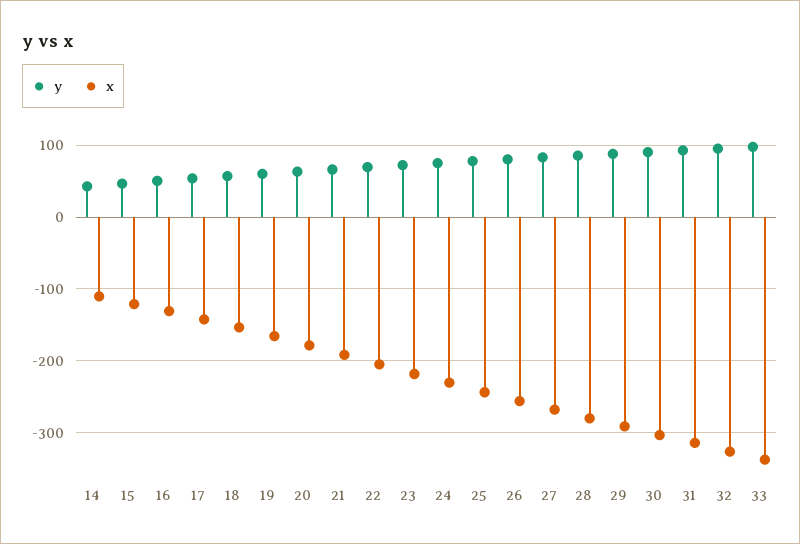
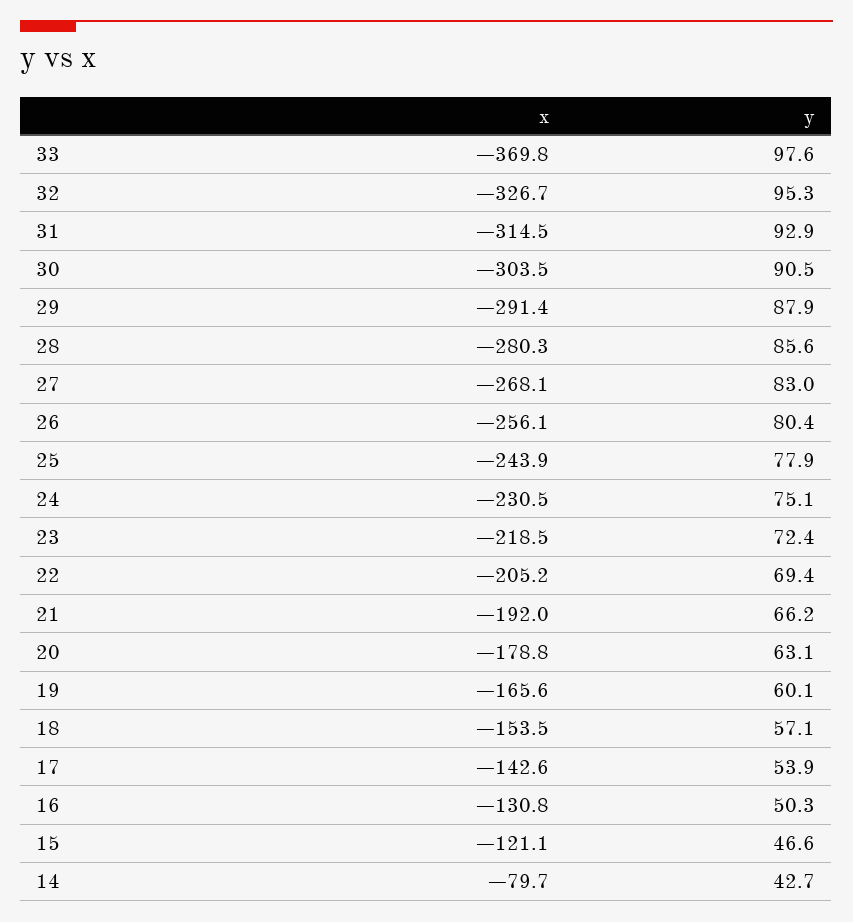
  {
    "y": {
      "14": 42.7,
      "15": 46.6,
      "16": 50.3,
      "17": 53.9,
      "18": 57.1,
      "19": 60.1,
      "20": 63.1,
      "21": 66.2,
      "22": 69.4,
      "23": 72.4,
      "24": 75.1,
      "25": 77.9,
      "26": 80.4,
      "27": 83,
      "28": 85.6,
      "29": 87.9,
      "30": 90.5,
      "31": 92.9,
      "32": 95.3,
      "33": 97.6
    },
    "x": {
-     "14": -110,
+     "14": -79.7,
      "15": -121.1,
      "16": -130.8,
      "17": -142.6,
      "18": -153.5,
      "19": -165.6,
      "20": -178.8,
      "21": -192,
      "22": -205.2,
      "23": -218.5,
      "24": -230.5,
      "25": -243.9,
      "26": -256.1,
      "27": -268.1,
      "28": -280.3,
      "29": -291.4,
      "30": -303.5,
      "31": -314.5,
      "32": -326.7,
-     "33": -340
+     "33": -369.8
    }
  }

